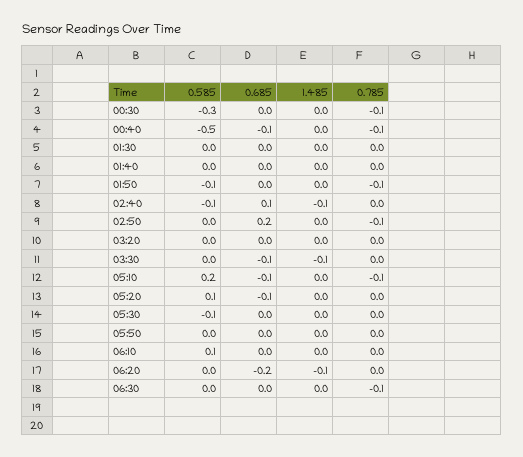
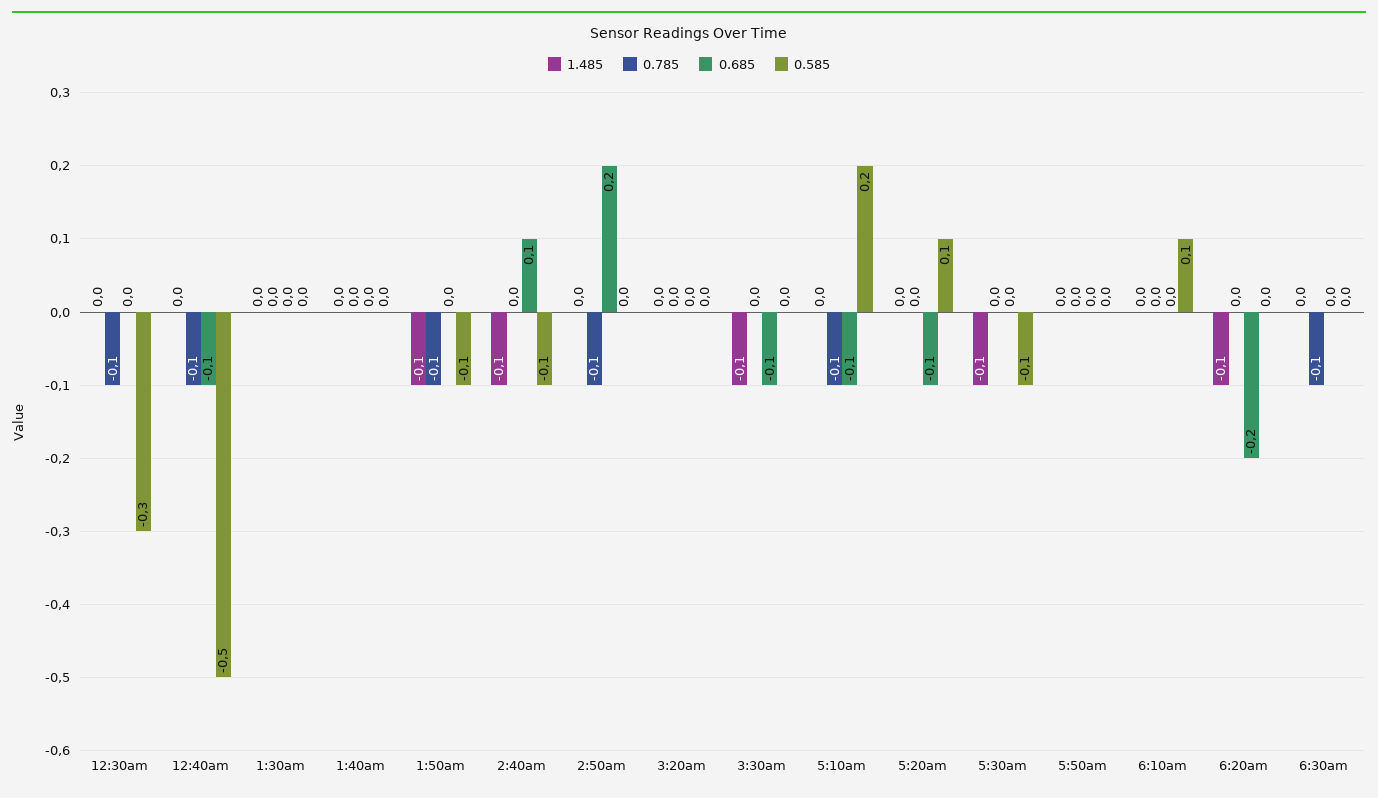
  {
    "0.585": {
      "00:30": -0.3,
      "00:40": -0.5,
      "01:30": 0,
      "01:40": 0,
      "01:50": -0.1,
      "02:40": -0.1,
      "02:50": 0,
      "03:20": 0,
      "03:30": 0,
      "05:10": 0.2,
      "05:20": 0.1,
      "05:30": -0.1,
      "05:50": 0,
      "06:10": 0.1,
      "06:20": 0,
      "06:30": 0
    },
    "0.685": {
      "00:30": 0,
      "00:40": -0.1,
      "01:30": 0,
      "01:40": 0,
      "01:50": 0,
      "02:40": 0.1,
      "02:50": 0.2,
      "03:20": 0,
      "03:30": -0.1,
      "05:10": -0.1,
      "05:20": -0.1,
      "05:30": 0,
      "05:50": 0,
      "06:10": 0,
      "06:20": -0.2,
      "06:30": 0
    },
    "1.485": {
      "00:30": 0,
      "00:40": 0,
      "01:30": 0,
      "01:40": 0,
-     "01:50": 0,
+     "01:50": -0.1,
      "02:40": -0.1,
      "02:50": 0,
      "03:20": 0,
      "03:30": -0.1,
      "05:10": 0,
      "05:20": 0,
-     "05:30": 0,
+     "05:30": -0.1,
      "05:50": 0,
      "06:10": 0,
      "06:20": -0.1,
      "06:30": 0
    },
    "0.785": {
      "00:30": -0.1,
      "00:40": -0.1,
      "01:30": 0,
      "01:40": 0,
      "01:50": -0.1,
      "02:40": 0,
      "02:50": -0.1,
      "03:20": 0,
      "03:30": 0,
      "05:10": -0.1,
      "05:20": 0,
      "05:30": 0,
      "05:50": 0,
      "06:10": 0,
      "06:20": 0,
      "06:30": -0.1
    }
  }

